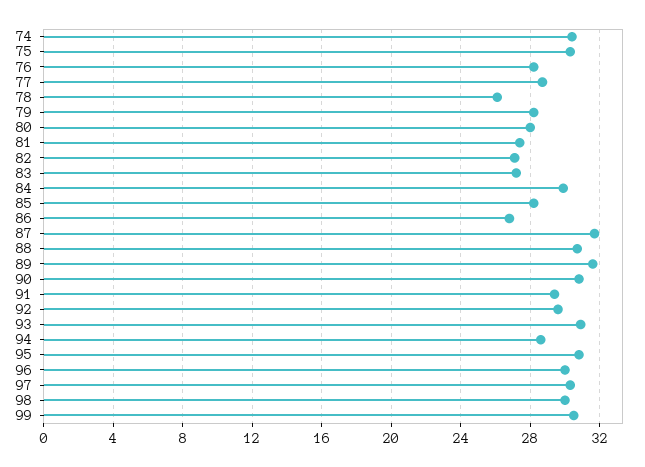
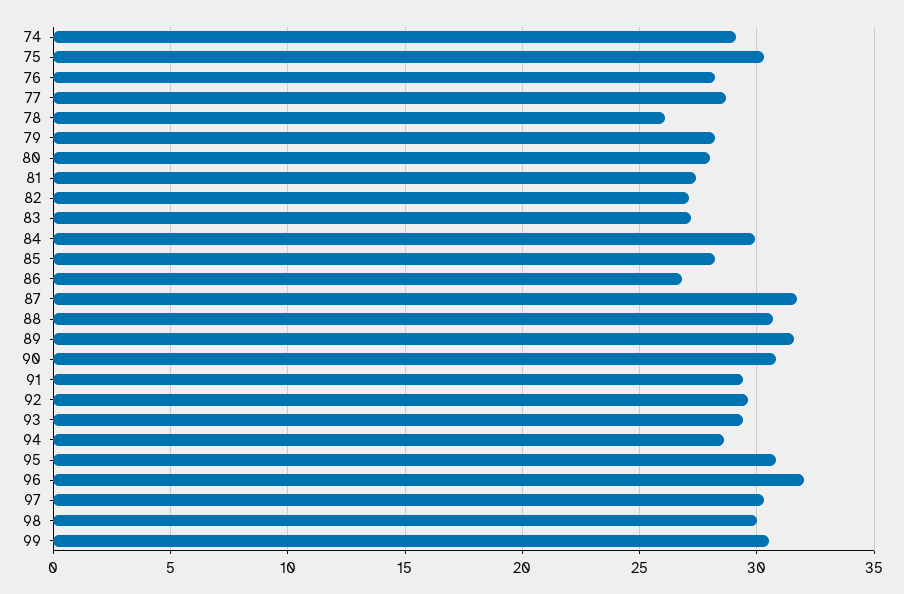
  {
-   "74": 30.5,
+   "74": 29,
    "75": 30.5,
    "76": 28,
    "77": 28.5,
    "78": 26,
    "79": 28,
    "80": 28,
    "81": 27.5,
    "82": 27,
    "83": 27,
    "84": 30,
    "85": 28,
    "86": 27,
    "87": 31.5,
    "88": 30.5,
    "89": 31.5,
    "90": 31,
    "91": 29.5,
    "92": 29.5,
-   "93": 31,
+   "93": 29.5,
    "94": 28.5,
    "95": 31,
-   "96": 30,
+   "96": 32,
    "97": 30.5,
    "98": 30,
    "99": 30.5
  }

